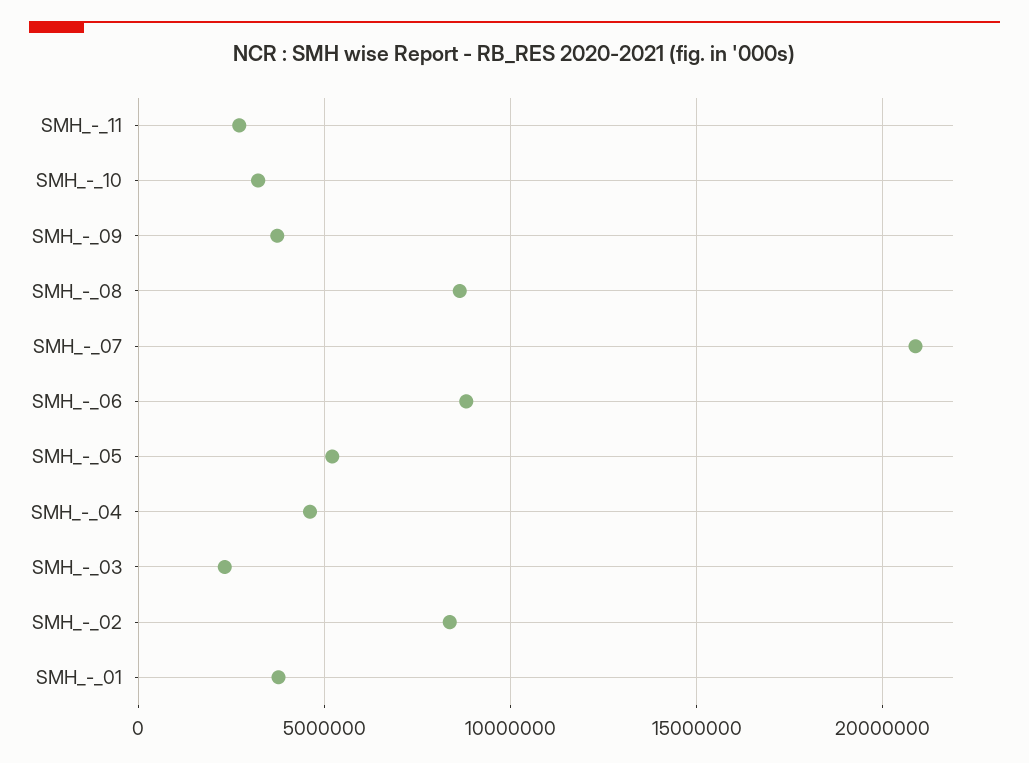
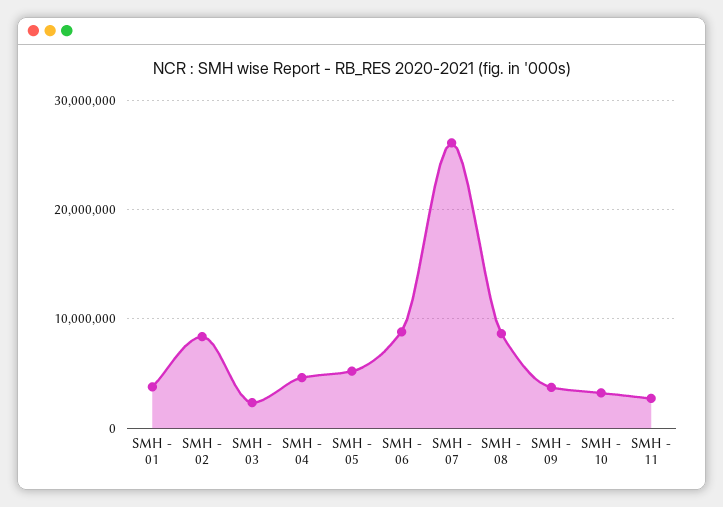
  {
    "SMH_-_11": 2500000,
    "SMH_-_10": 3000000,
    "SMH_-_09": 3500000,
    "SMH_-_08": 8500000,
-   "SMH_-_07": 21000000,
+   "SMH_-_07": 26000000,
    "SMH_-_06": 9000000,
    "SMH_-_05": 5000000,
    "SMH_-_04": 4500000,
    "SMH_-_03": 2500000,
    "SMH_-_02": 8500000,
    "SMH_-_01": 4000000
  }

